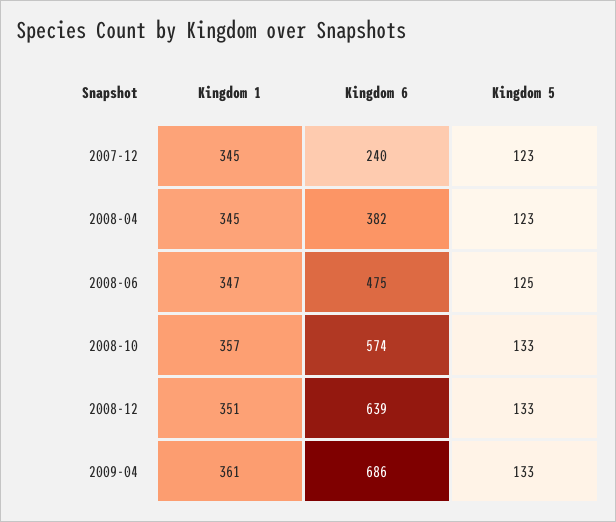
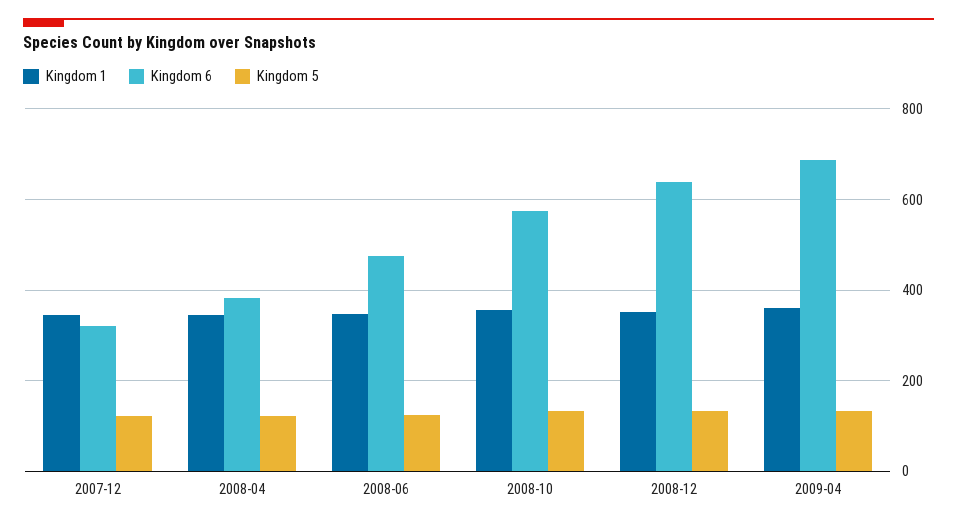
  {
    "Kingdom 1": {
      "2007-12": 345,
      "2008-04": 345,
      "2008-06": 347,
      "2008-10": 357,
      "2008-12": 351,
      "2009-04": 361
    },
    "Kingdom 6": {
-     "2007-12": 240,
+     "2007-12": 320,
      "2008-04": 382,
      "2008-06": 475,
      "2008-10": 574,
      "2008-12": 639,
      "2009-04": 686
    },
    "Kingdom 5": {
      "2007-12": 123,
      "2008-04": 123,
      "2008-06": 125,
      "2008-10": 133,
      "2008-12": 133,
      "2009-04": 133
    }
  }

